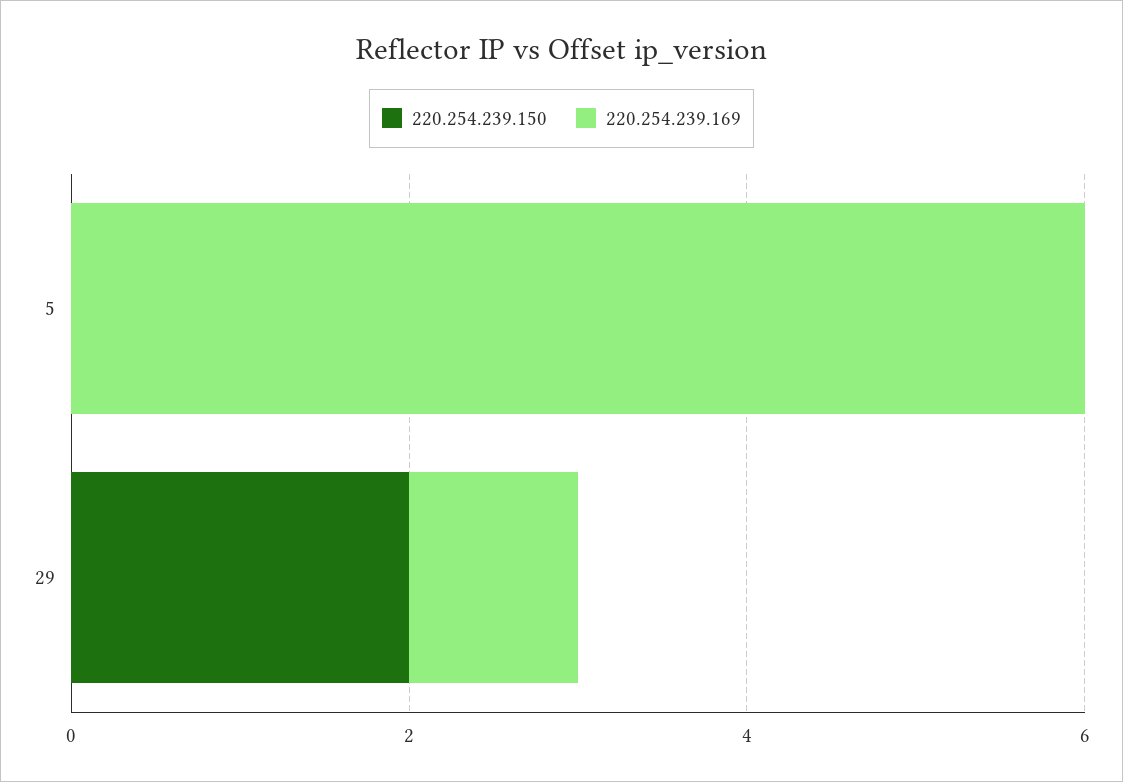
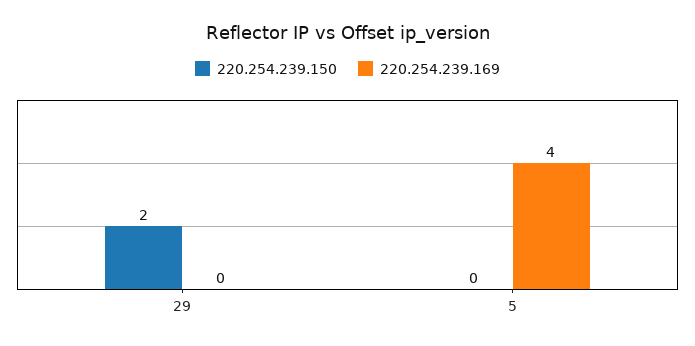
  {
    "220.254.239.150": {
      "5": 0,
      "29": 2
    },
    "220.254.239.169": {
-     "5": 6,
+     "5": 4,
-     "29": 1
+     "29": 0
    }
  }

